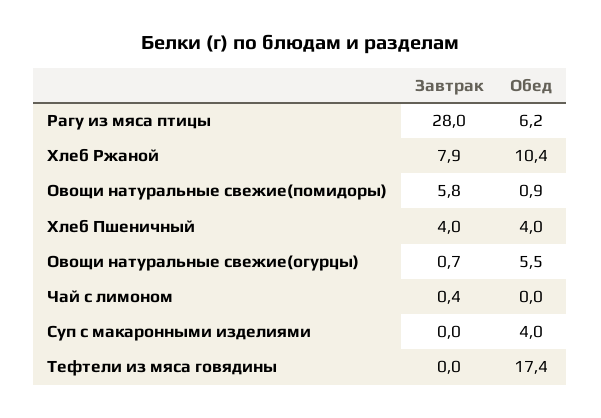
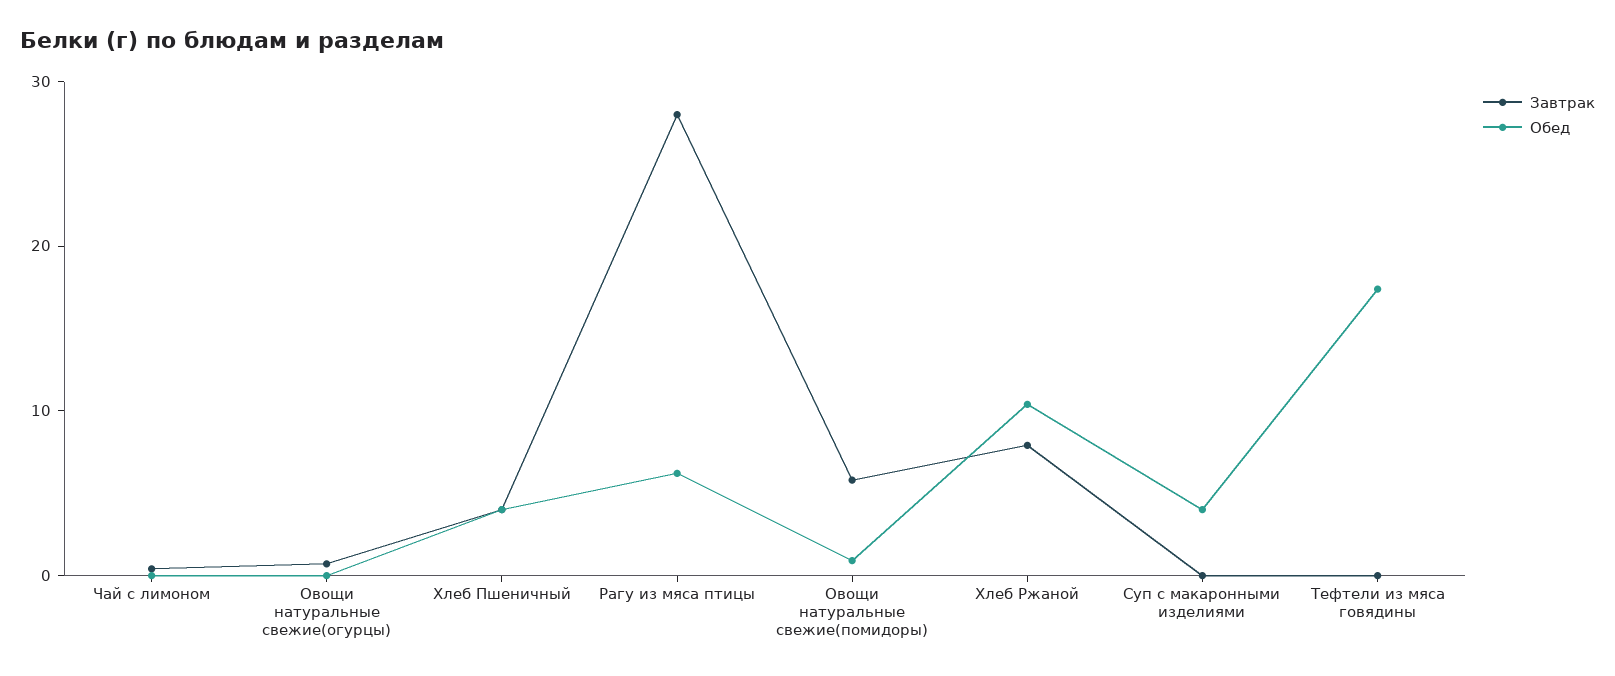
  {
    "Завтрак": {
      "Рагу из мяса птицы": 28,
      "Хлеб Ржаной": 7.9,
      "Овощи натуральные свежие(помидоры)": 5.8,
      "Хлеб Пшеничный": 4,
      "Овощи натуральные свежие(огурцы)": 0.7,
      "Чай с лимоном": 0.4,
      "Суп с макаронными изделиями": 0,
      "Тефтели из мяса говядины": 0
    },
    "Обед": {
      "Рагу из мяса птицы": 6.2,
      "Хлеб Ржаной": 10.4,
      "Овощи натуральные свежие(помидоры)": 0.9,
      "Хлеб Пшеничный": 4,
-     "Овощи натуральные свежие(огурцы)": 5.5,
+     "Овощи натуральные свежие(огурцы)": 0,
      "Чай с лимоном": 0,
      "Суп с макаронными изделиями": 4,
      "Тефтели из мяса говядины": 17.4
    }
  }

